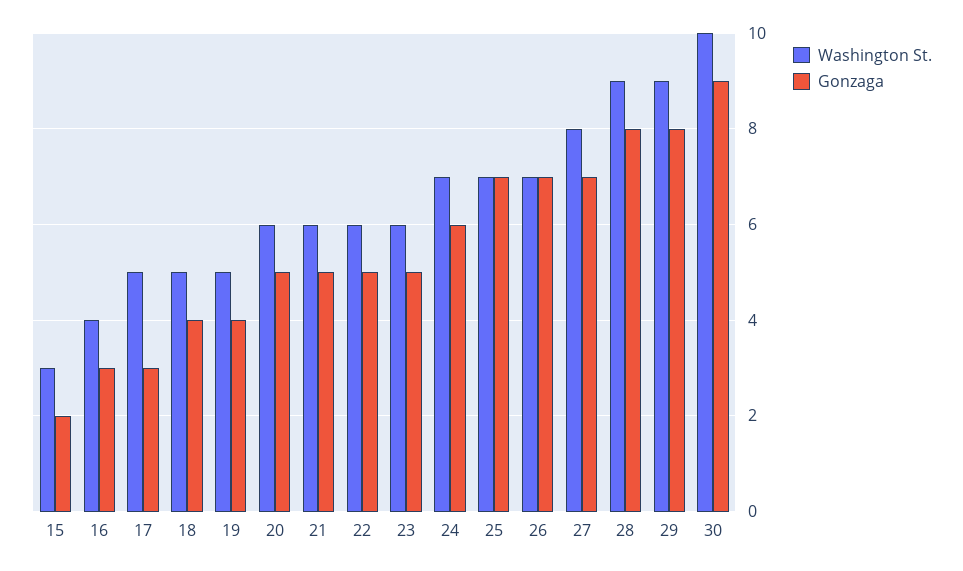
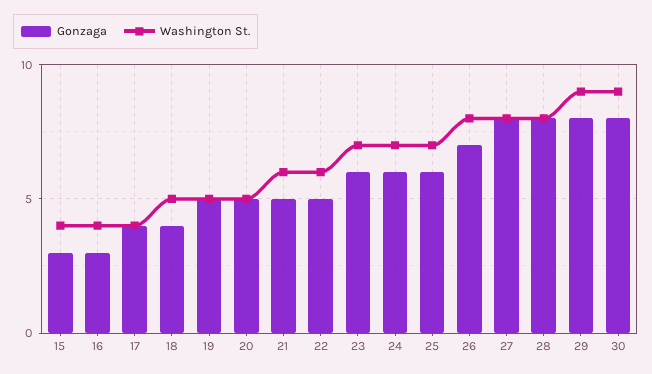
  {
    "Washington St.": {
-     "15": 3,
+     "15": 4,
      "16": 4,
-     "17": 5,
+     "17": 4,
      "18": 5,
      "19": 5,
-     "20": 6,
+     "20": 5,
      "21": 6,
      "22": 6,
-     "23": 6,
+     "23": 7,
      "24": 7,
      "25": 7,
-     "26": 7,
+     "26": 8,
      "27": 8,
-     "28": 9,
+     "28": 8,
      "29": 9,
-     "30": 10
+     "30": 9
    },
    "Gonzaga": {
-     "15": 2,
+     "15": 3,
      "16": 3,
-     "17": 3,
+     "17": 4,
      "18": 4,
-     "19": 4,
+     "19": 5,
      "20": 5,
      "21": 5,
      "22": 5,
-     "23": 5,
+     "23": 6,
      "24": 6,
-     "25": 7,
+     "25": 6,
      "26": 7,
-     "27": 7,
+     "27": 8,
      "28": 8,
      "29": 8,
-     "30": 9
+     "30": 8
    }
  }

